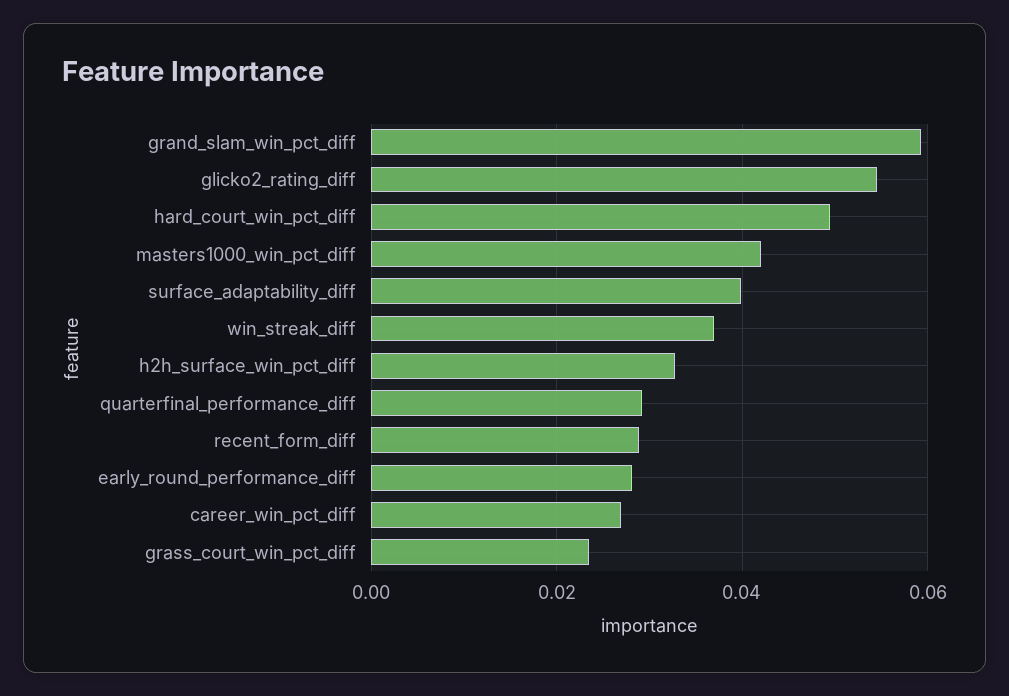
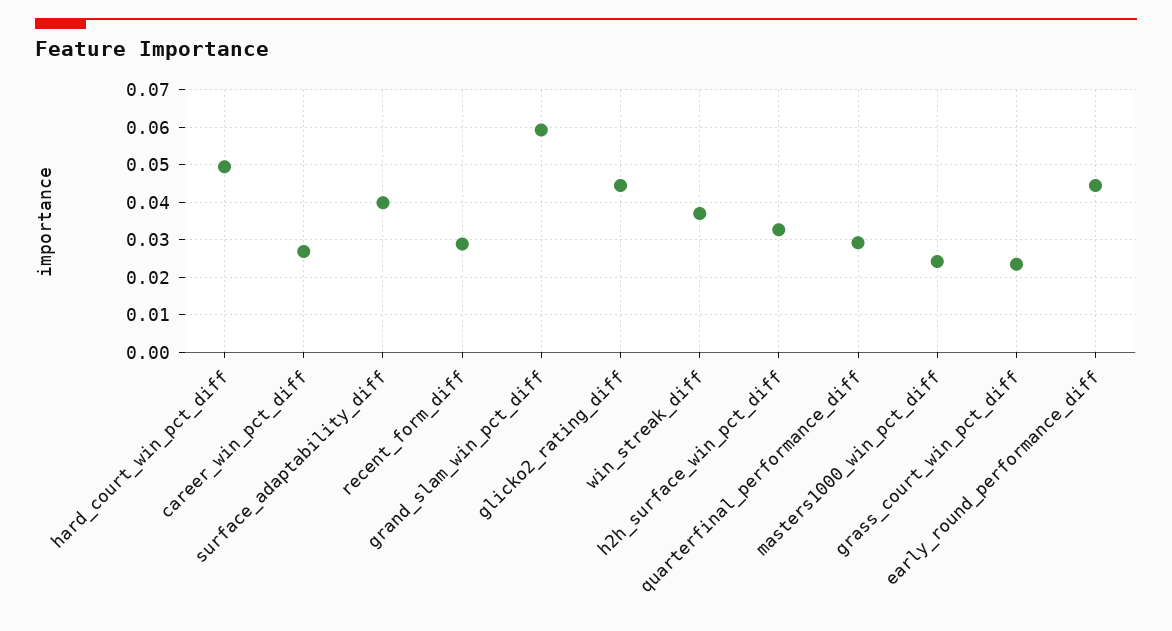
  {
    "grand_slam_win_pct_diff": 0.06,
-   "glicko2_rating_diff": 0.054,
+   "glicko2_rating_diff": 0.044,
    "hard_court_win_pct_diff": 0.05,
-   "masters1000_win_pct_diff": 0.042,
+   "masters1000_win_pct_diff": 0.024,
    "surface_adaptability_diff": 0.04,
    "win_streak_diff": 0.038,
    "h2h_surface_win_pct_diff": 0.032,
    "quarterfinal_performance_diff": 0.03,
    "recent_form_diff": 0.028,
-   "early_round_performance_diff": 0.028,
+   "early_round_performance_diff": 0.044,
    "career_win_pct_diff": 0.026,
    "grass_court_win_pct_diff": 0.024
  }

